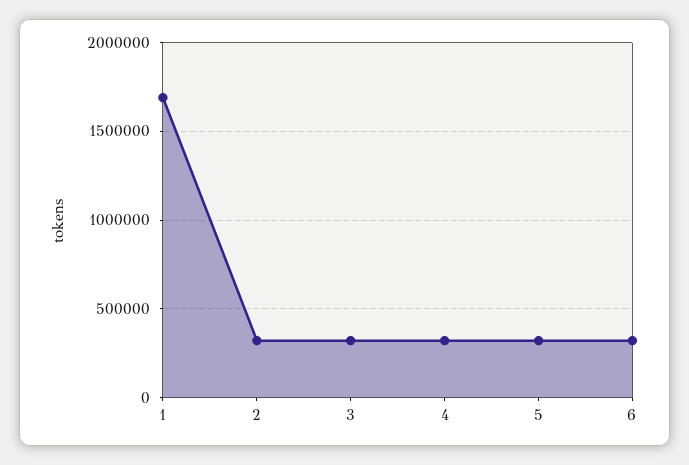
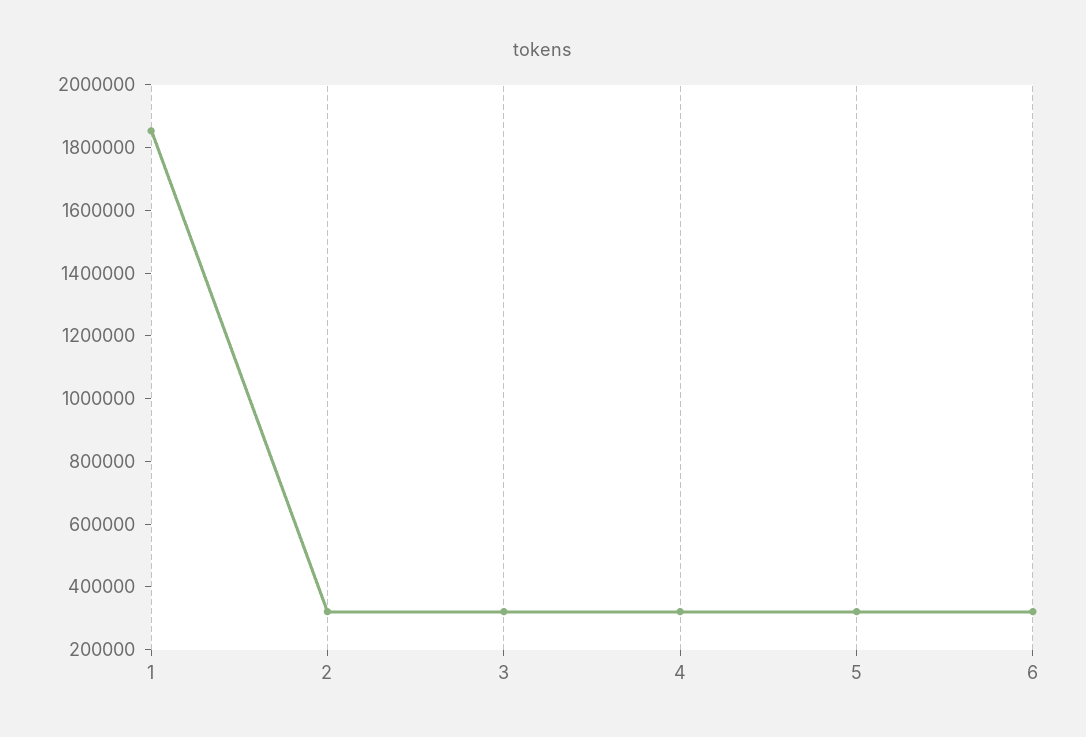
  {
-   "1": 1700000,
+   "1": 1850000,
    "2": 300000,
    "3": 300000,
    "4": 300000,
    "5": 300000,
    "6": 300000
  }

